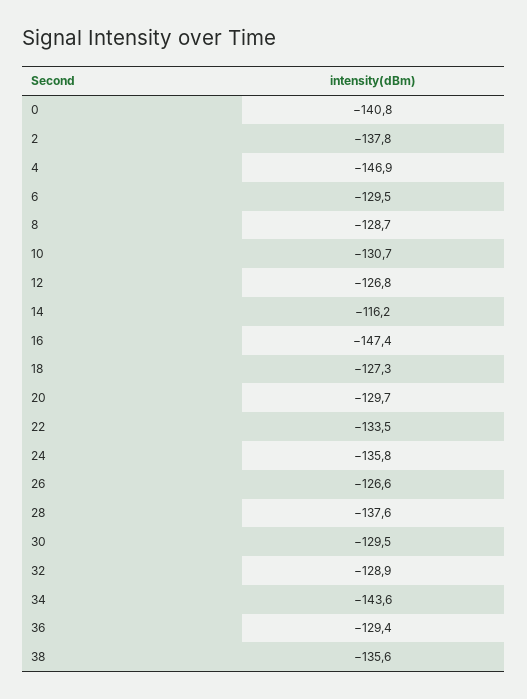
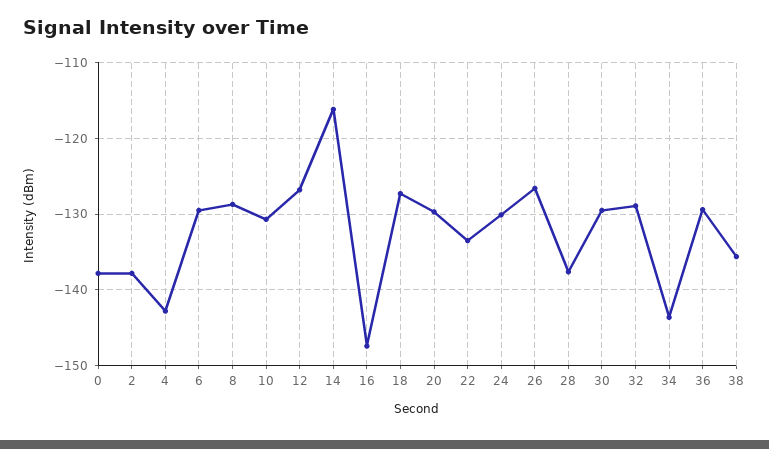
  {
-   "0": -140.8,
+   "0": -138,
    "2": -137.8,
-   "4": -146.9,
+   "4": -143,
    "6": -129.5,
    "8": -128.7,
    "10": -130.7,
    "12": -126.8,
    "14": -116.2,
    "16": -147.4,
    "18": -127.3,
    "20": -129.7,
    "22": -133.5,
-   "24": -135.8,
+   "24": -130,
    "26": -126.6,
    "28": -137.6,
    "30": -129.5,
    "32": -128.9,
    "34": -143.6,
    "36": -129.4,
    "38": -135.6
  }

